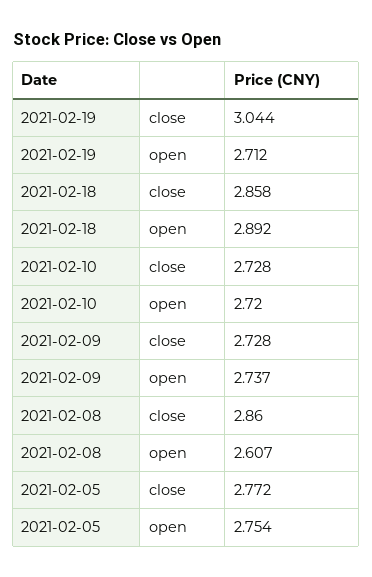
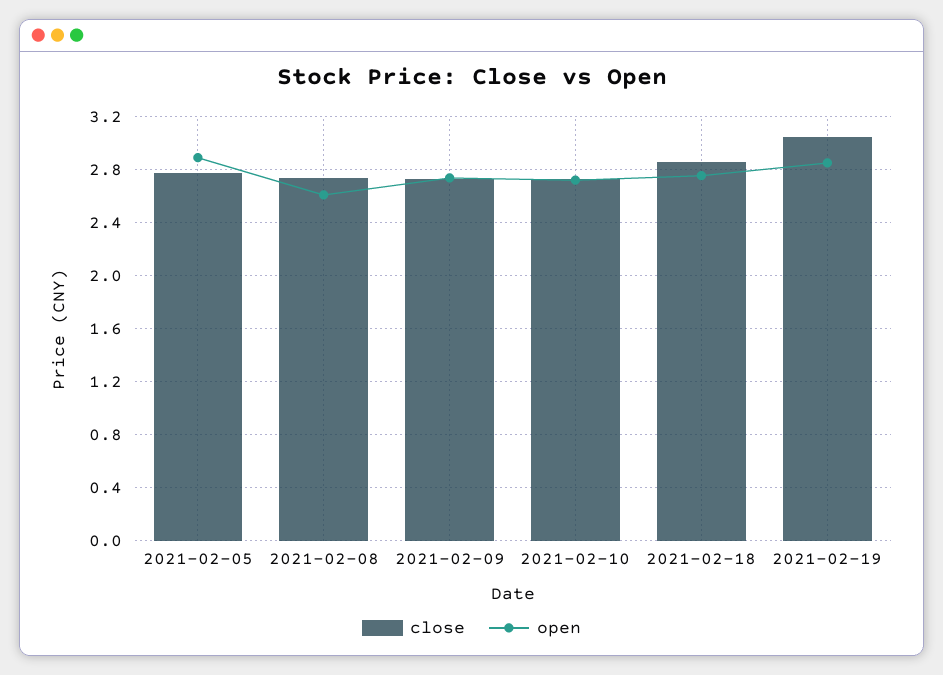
  {
    "close": {
      "2021-02-19": 3.044,
      "2021-02-18": 2.858,
      "2021-02-10": 2.728,
      "2021-02-09": 2.728,
-     "2021-02-08": 2.86,
+     "2021-02-08": 2.75,
      "2021-02-05": 2.772
    },
    "open": {
-     "2021-02-19": 2.712,
+     "2021-02-19": 2.85,
-     "2021-02-18": 2.892,
+     "2021-02-18": 2.75,
      "2021-02-10": 2.72,
      "2021-02-09": 2.737,
      "2021-02-08": 2.607,
-     "2021-02-05": 2.754
+     "2021-02-05": 2.9
    }
  }

